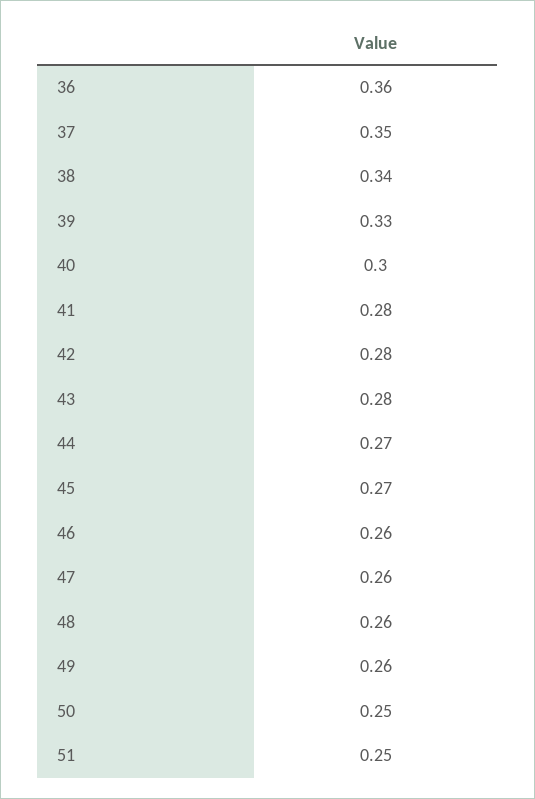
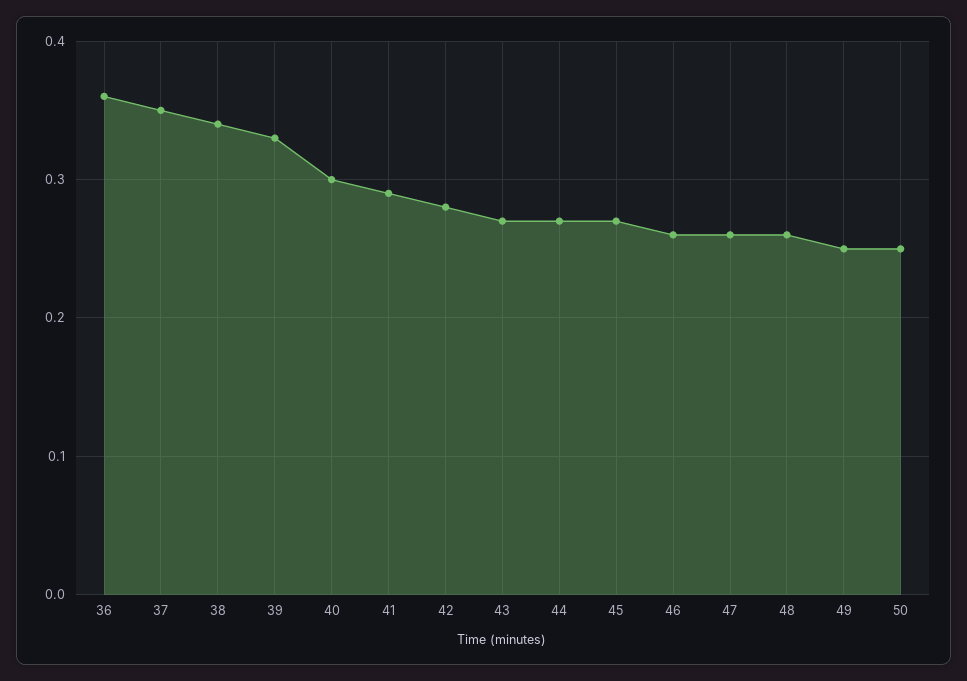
  {
    "36": 0.36,
    "37": 0.35,
    "38": 0.34,
    "39": 0.33,
    "40": 0.3,
-   "41": 0.28,
+   "41": 0.29,
    "42": 0.28,
-   "43": 0.28,
+   "43": 0.27,
    "44": 0.27,
    "45": 0.27,
    "46": 0.26,
    "47": 0.26,
    "48": 0.26,
-   "49": 0.26,
+   "49": 0.25,
-   "50": 0.25,
+   "50": 0.25
-   "51": 0.25
  }

